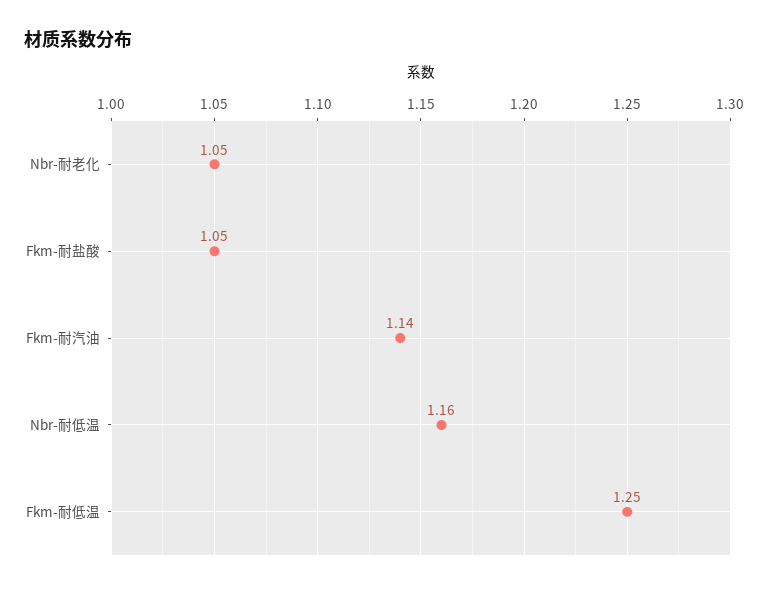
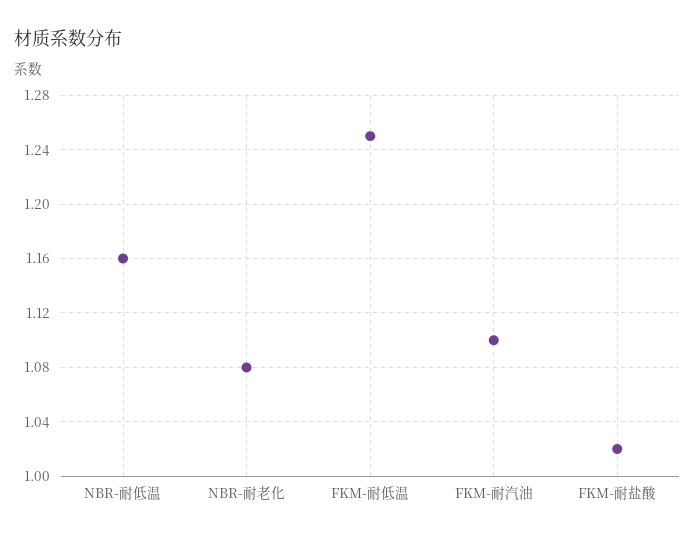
  {
-   "Nbr-耐老化": 1.05,
+   "Nbr-耐老化": 1.08,
-   "Fkm-耐盐酸": 1.05,
+   "Fkm-耐盐酸": 1.02,
-   "Fkm-耐汽油": 1.14,
+   "Fkm-耐汽油": 1.1,
    "Nbr-耐低温": 1.16,
    "Fkm-耐低温": 1.25
  }

